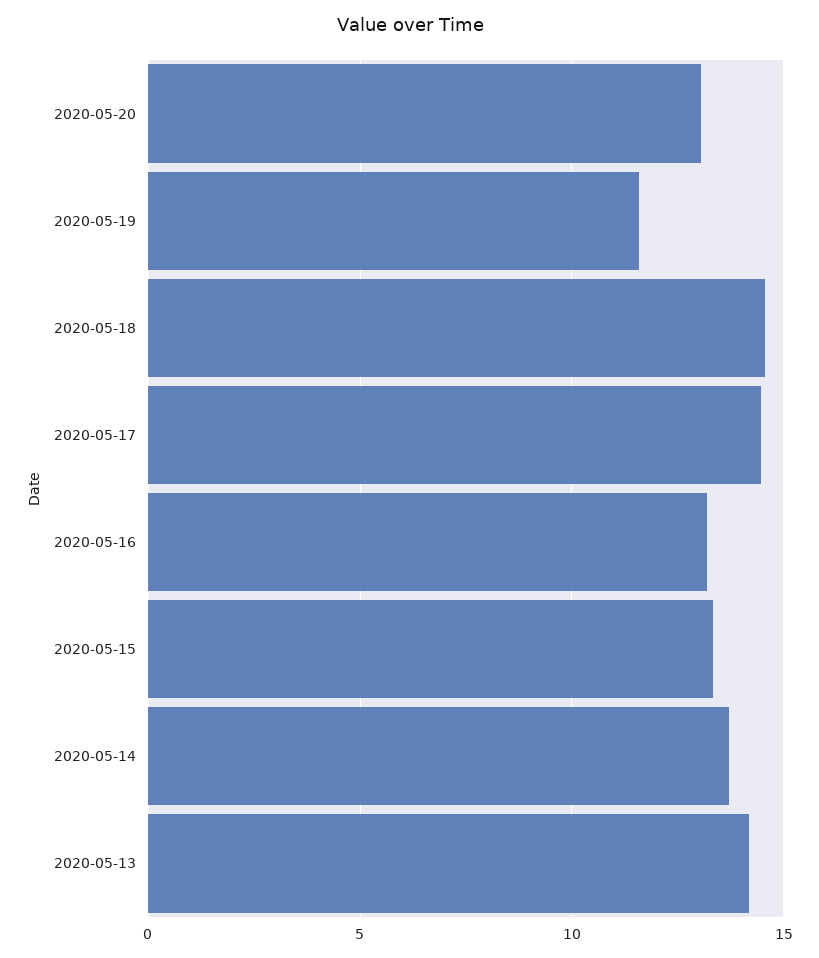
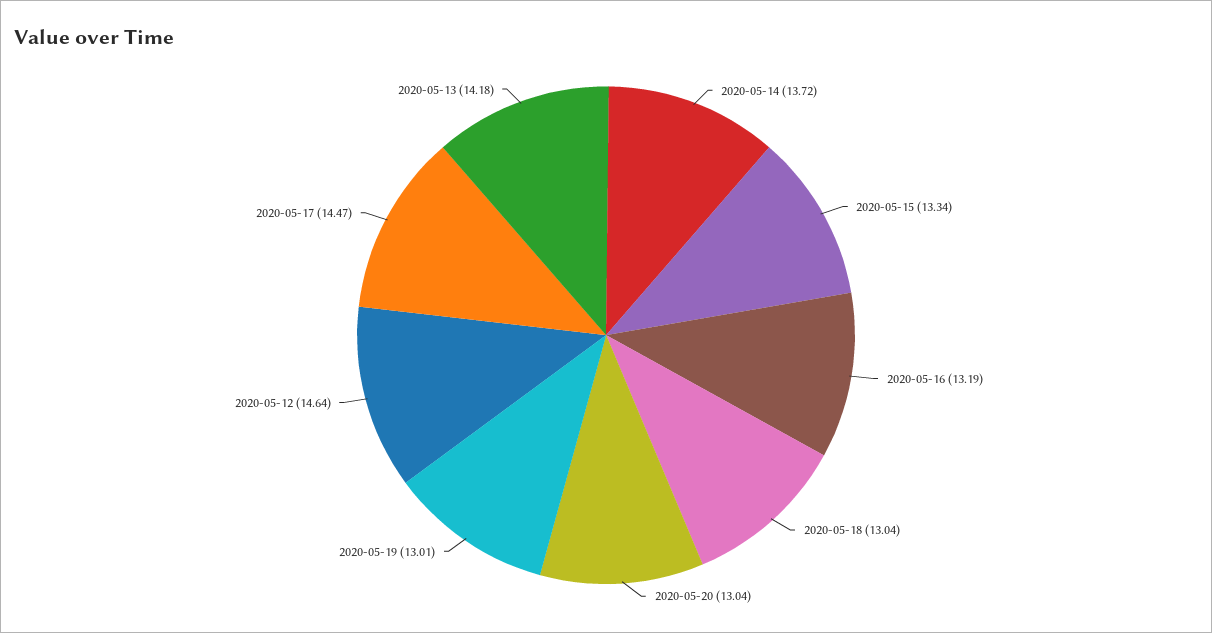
  {
    "2020-05-20": 13.04,
-   "2020-05-19": 11.5,
+   "2020-05-19": 13.01,
-   "2020-05-18": 14.5,
+   "2020-05-18": 13.04,
    "2020-05-17": 14.47,
    "2020-05-16": 13.19,
    "2020-05-15": 13.34,
    "2020-05-14": 13.72,
-   "2020-05-13": 14.18
+   "2020-05-13": 14.18,
+   "2020-05-12": 14.64
  }

